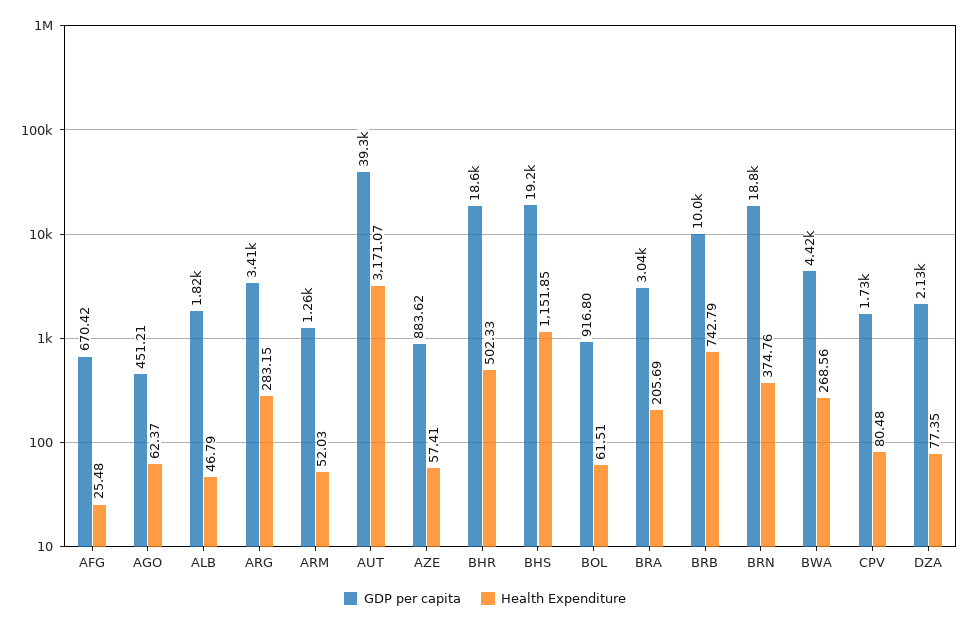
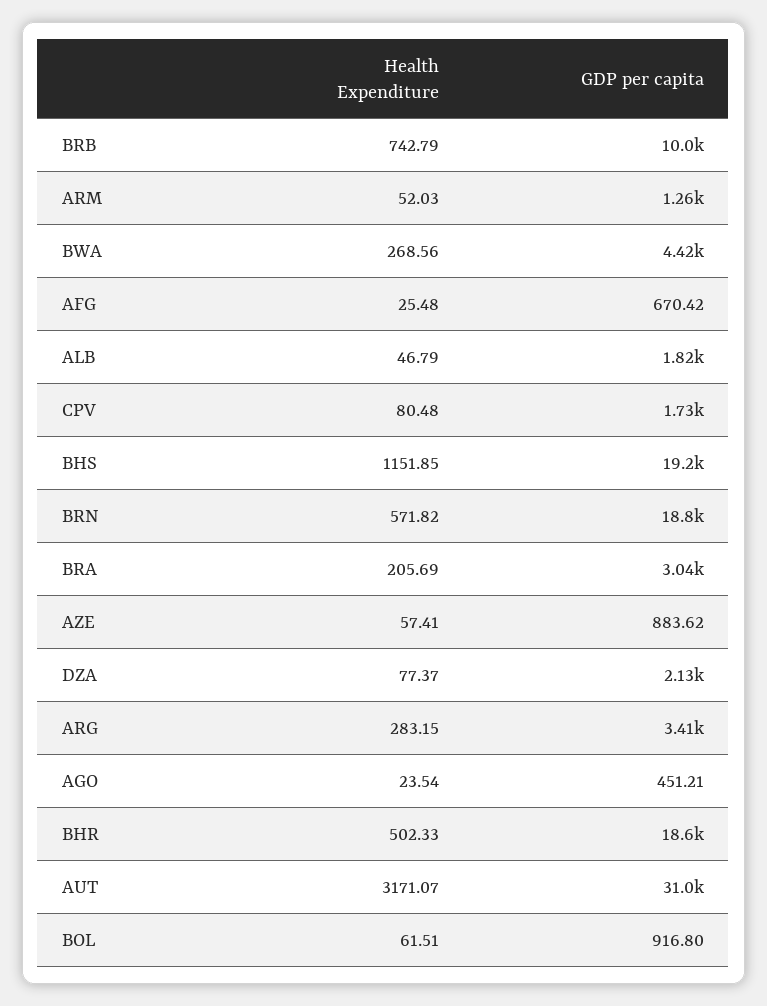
  {
    "GDP per capita": {
      "AFG": 670.42,
      "AGO": 451.21,
      "ALB": 1820,
      "ARG": 3410,
      "ARM": 1260,
-     "AUT": 39300,
+     "AUT": 31000,
      "AZE": 883.62,
      "BHR": 18600,
      "BHS": 19200,
      "BOL": 916.8,
      "BRA": 3040,
      "BRB": 10000,
      "BRN": 18800,
      "BWA": 4420,
      "CPV": 1730,
      "DZA": 2130
    },
    "Health Expenditure": {
      "AFG": 25.48,
-     "AGO": 62.37,
+     "AGO": 23.54,
      "ALB": 46.79,
      "ARG": 283.15,
      "ARM": 52.03,
      "AUT": 3171.07,
      "AZE": 57.41,
      "BHR": 502.33,
      "BHS": 1151.85,
      "BOL": 61.51,
      "BRA": 205.69,
      "BRB": 742.79,
-     "BRN": 374.76,
+     "BRN": 571.82,
      "BWA": 268.56,
      "CPV": 80.48,
-     "DZA": 77.35
+     "DZA": 77.37
    }
  }

